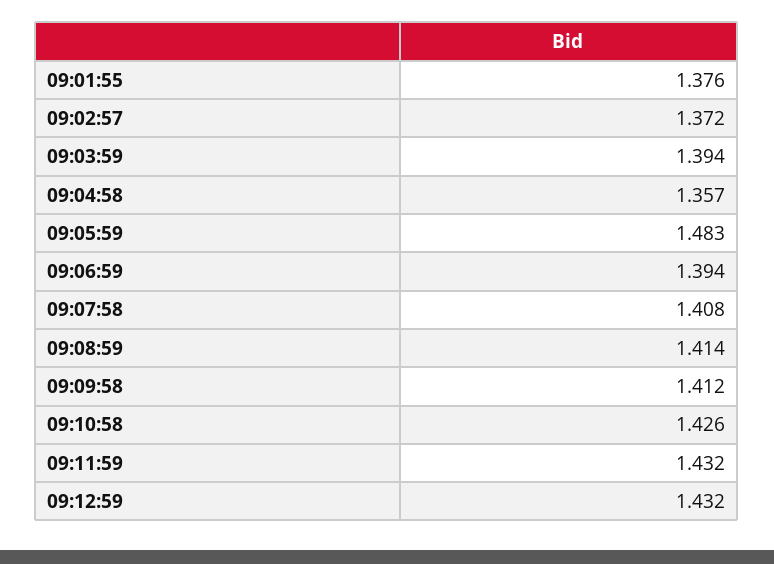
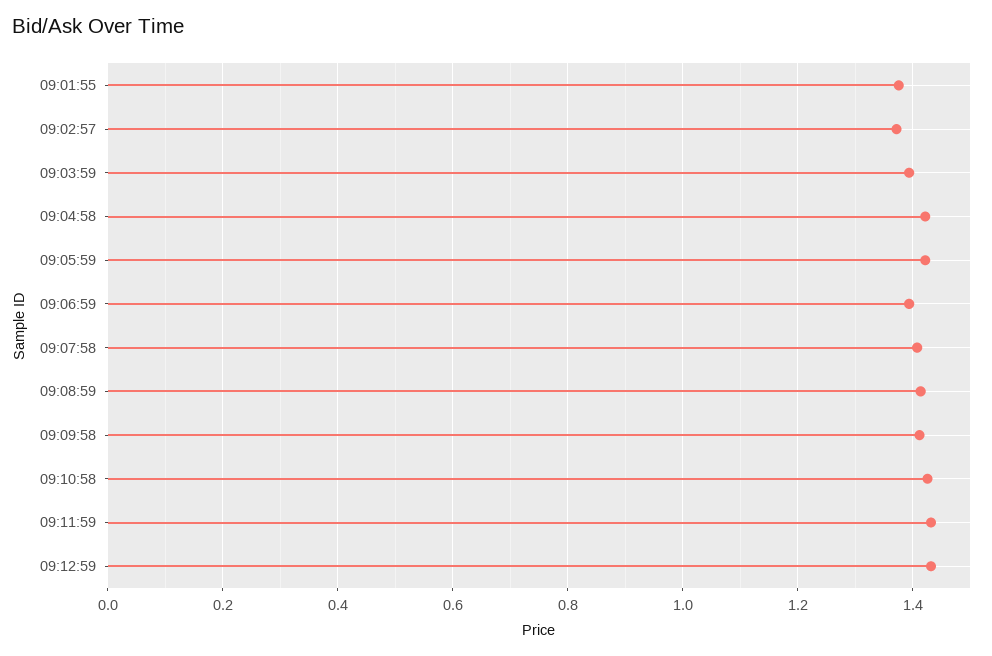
  {
    "09:01:55": 1.376,
    "09:02:57": 1.372,
    "09:03:59": 1.394,
-   "09:04:58": 1.357,
+   "09:04:58": 1.42,
-   "09:05:59": 1.483,
+   "09:05:59": 1.42,
    "09:06:59": 1.394,
    "09:07:58": 1.408,
    "09:08:59": 1.414,
    "09:09:58": 1.412,
    "09:10:58": 1.426,
    "09:11:59": 1.432,
    "09:12:59": 1.432
  }

